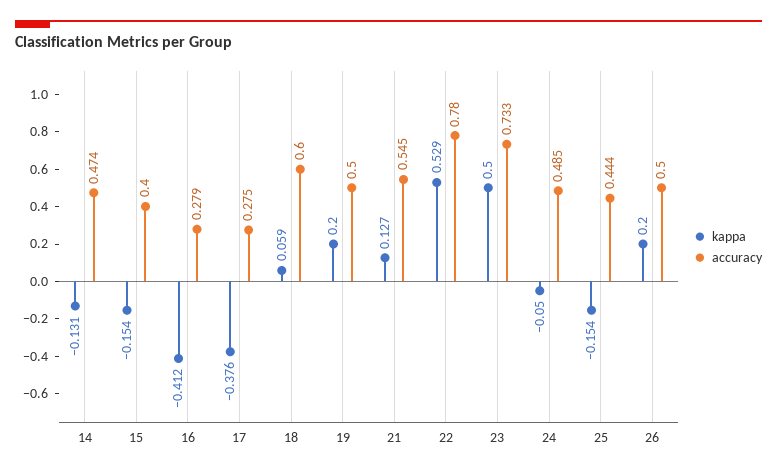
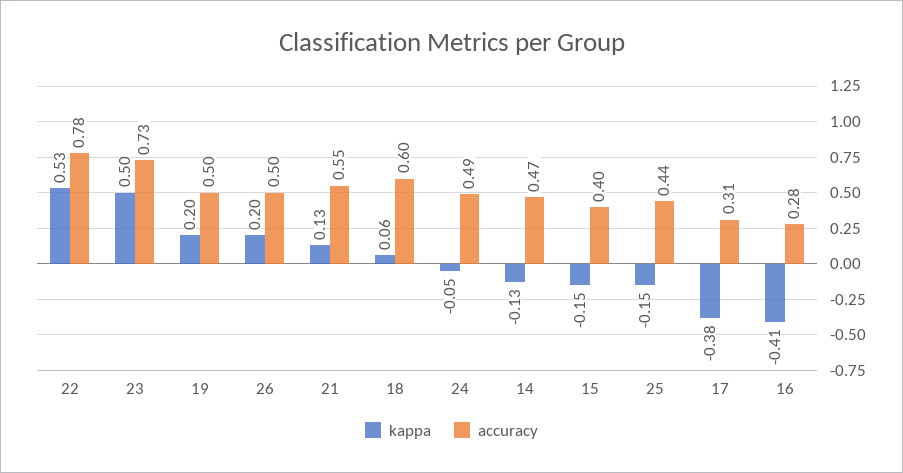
  {
    "kappa": {
      "14": -0.131,
      "15": -0.154,
      "16": -0.412,
      "17": -0.376,
      "18": 0.059,
      "19": 0.2,
      "21": 0.127,
      "22": 0.529,
      "23": 0.5,
      "24": -0.05,
      "25": -0.154,
      "26": 0.2
    },
    "accuracy": {
      "14": 0.474,
      "15": 0.4,
      "16": 0.279,
-     "17": 0.275,
+     "17": 0.31,
      "18": 0.6,
      "19": 0.5,
      "21": 0.545,
      "22": 0.78,
      "23": 0.733,
      "24": 0.485,
      "25": 0.444,
      "26": 0.5
    }
  }

